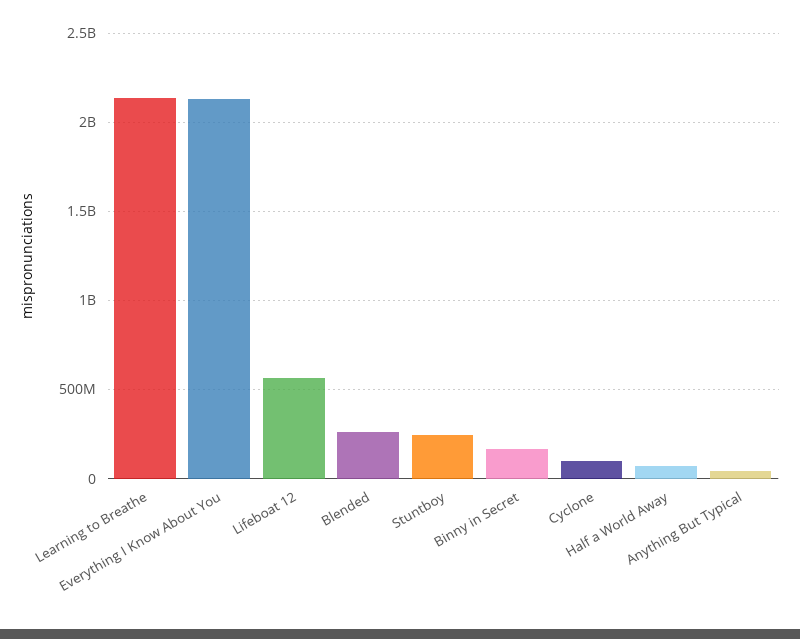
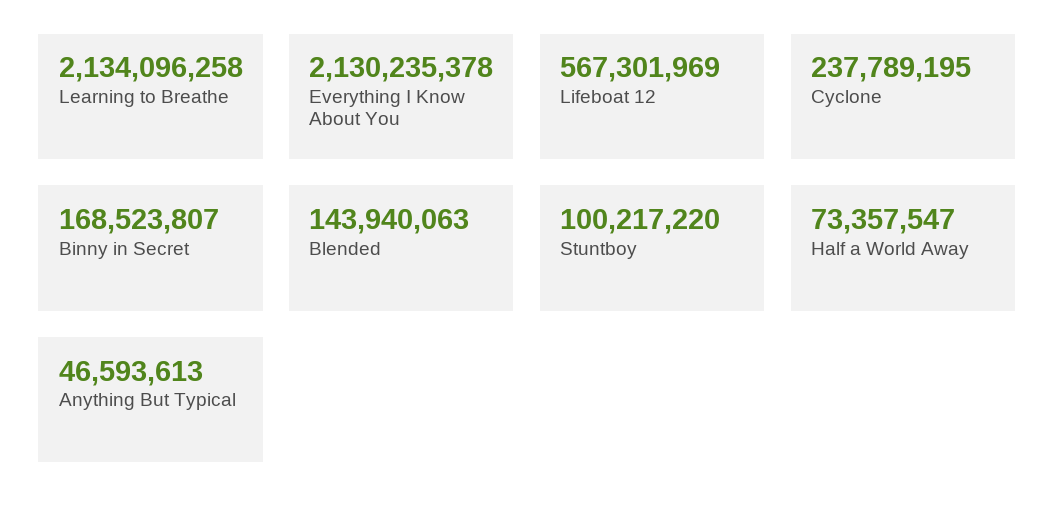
  {
    "Learning to Breathe": 2134096258,
    "Everything I Know About You": 2130235378,
    "Lifeboat 12": 567301969,
-   "Blended": 250000000,
+   "Blended": 143940063,
-   "Stuntboy": 250000000,
+   "Stuntboy": 100217220,
    "Binny in Secret": 168523807,
-   "Cyclone": 100000000,
+   "Cyclone": 237789195,
    "Half a World Away": 73357547,
    "Anything But Typical": 46593613
  }

